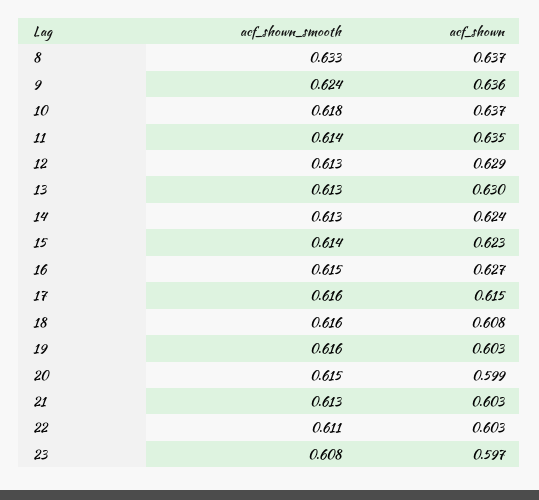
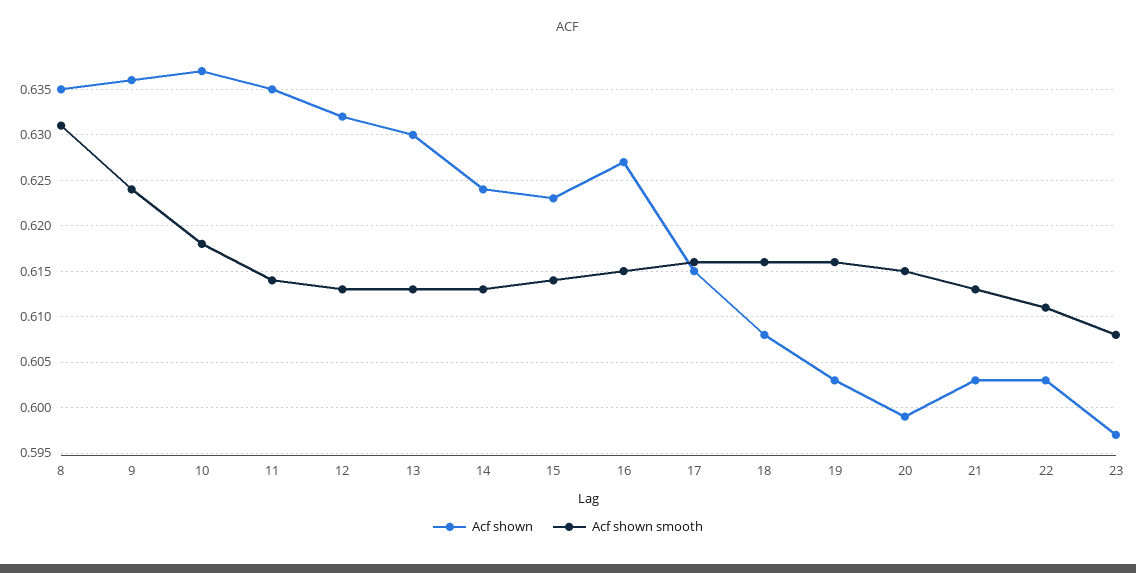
  {
    "acf_shown_smooth": {
-     "8": 0.633,
+     "8": 0.631,
      "9": 0.624,
      "10": 0.618,
      "11": 0.614,
      "12": 0.613,
      "13": 0.613,
      "14": 0.613,
      "15": 0.614,
      "16": 0.615,
      "17": 0.616,
      "18": 0.616,
      "19": 0.616,
      "20": 0.615,
      "21": 0.613,
      "22": 0.611,
      "23": 0.608
    },
    "acf_shown": {
-     "8": 0.637,
+     "8": 0.635,
      "9": 0.636,
      "10": 0.637,
      "11": 0.635,
-     "12": 0.629,
+     "12": 0.632,
      "13": 0.63,
      "14": 0.624,
      "15": 0.623,
      "16": 0.627,
      "17": 0.615,
      "18": 0.608,
      "19": 0.603,
      "20": 0.599,
      "21": 0.603,
      "22": 0.603,
      "23": 0.597
    }
  }

